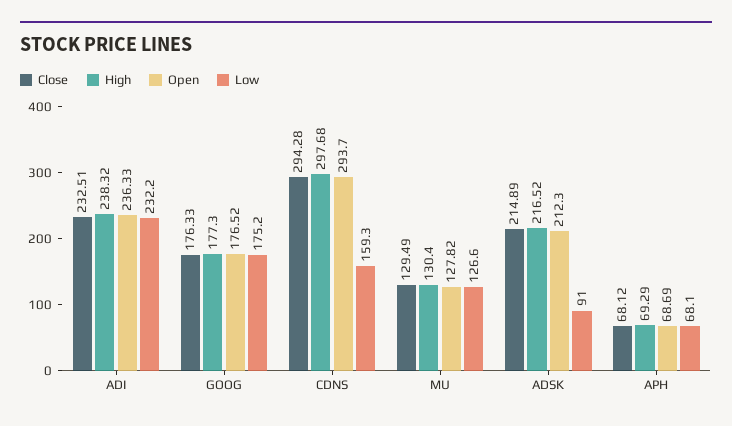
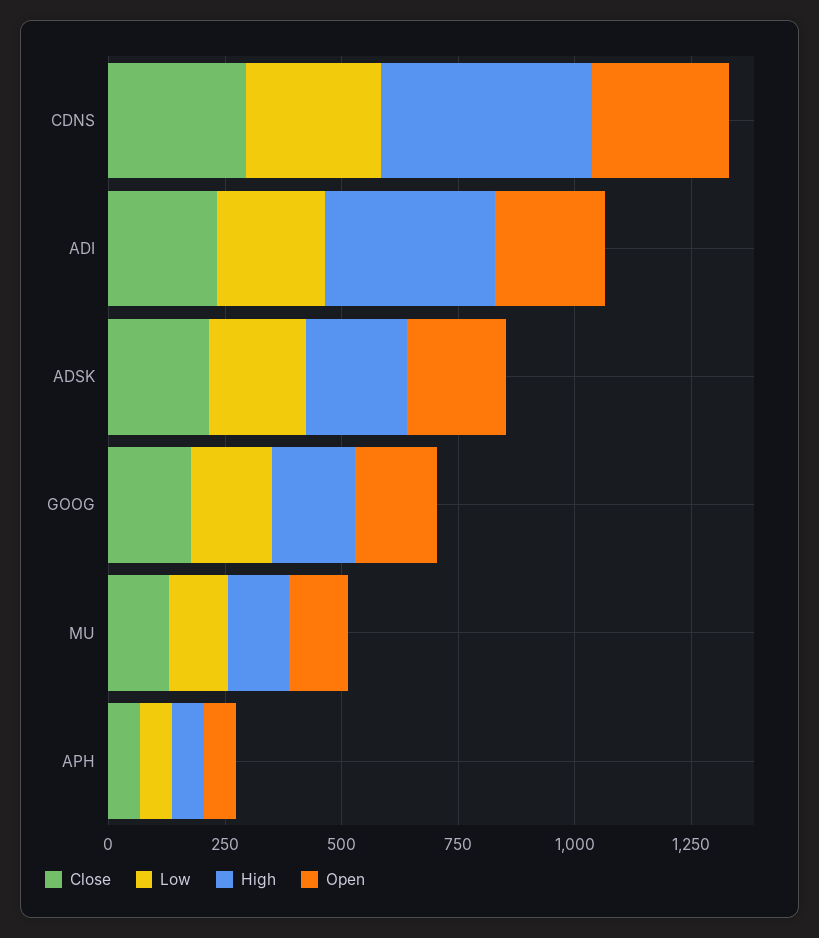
  {
    "Close": {
      "ADI": 232.51,
      "GOOG": 176.33,
      "CDNS": 294.28,
      "MU": 129.49,
      "ADSK": 214.89,
      "APH": 68.12
    },
    "High": {
-     "ADI": 238.32,
+     "ADI": 350,
      "GOOG": 177.3,
-     "CDNS": 297.68,
+     "CDNS": 450,
      "MU": 130.4,
      "ADSK": 216.52,
      "APH": 69.29
    },
    "Open": {
      "ADI": 236.33,
      "GOOG": 176.52,
      "CDNS": 293.7,
      "MU": 127.82,
      "ADSK": 212.3,
      "APH": 68.69
    },
    "Low": {
      "ADI": 232.2,
      "GOOG": 175.2,
-     "CDNS": 159.3,
+     "CDNS": 300,
      "MU": 126.6,
-     "ADSK": 91,
+     "ADSK": 200,
      "APH": 68.1
    }
  }

